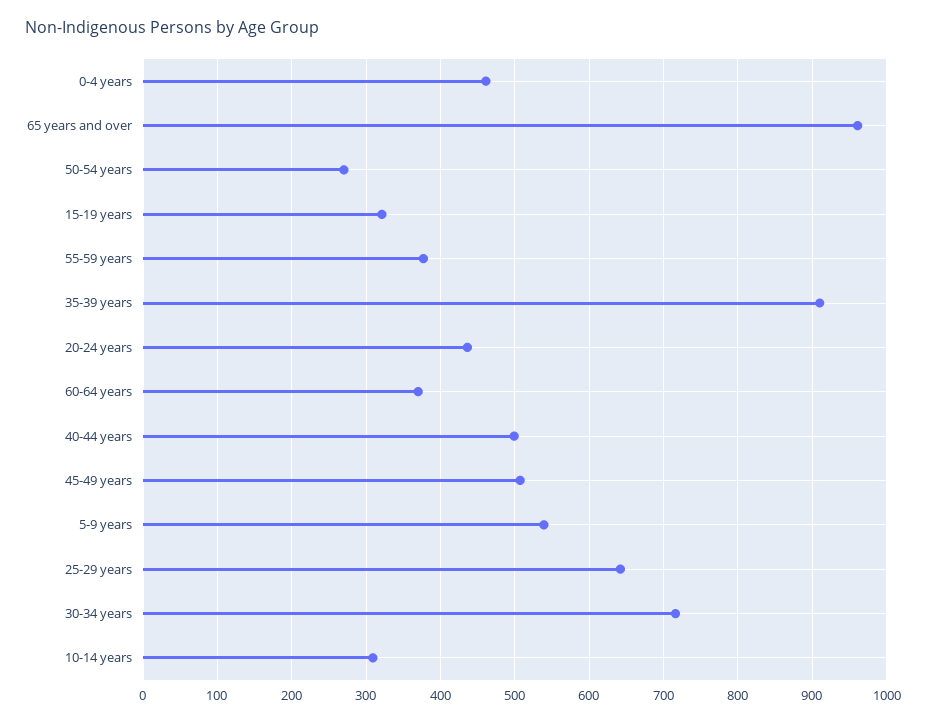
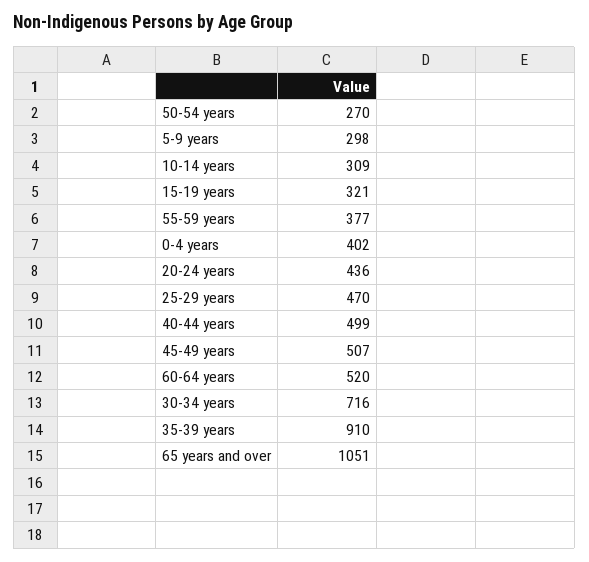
  {
-   "0-4 years": 460,
+   "0-4 years": 402,
-   "65 years and over": 960,
+   "65 years and over": 1051,
    "50-54 years": 270,
    "15-19 years": 321,
    "55-59 years": 377,
    "35-39 years": 910,
    "20-24 years": 436,
-   "60-64 years": 370,
+   "60-64 years": 520,
    "40-44 years": 499,
    "45-49 years": 507,
-   "5-9 years": 540,
+   "5-9 years": 298,
-   "25-29 years": 640,
+   "25-29 years": 470,
    "30-34 years": 716,
    "10-14 years": 309
  }

